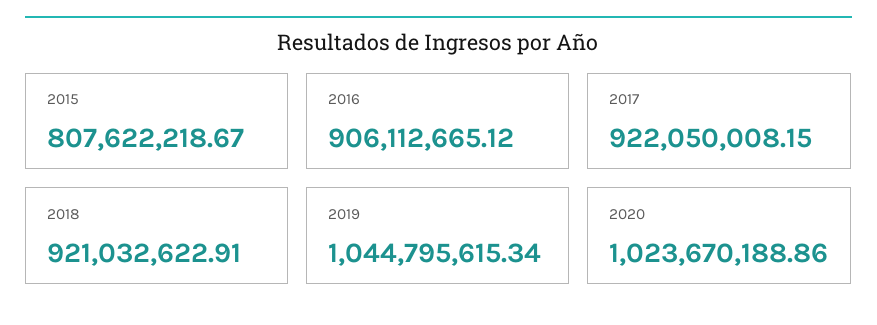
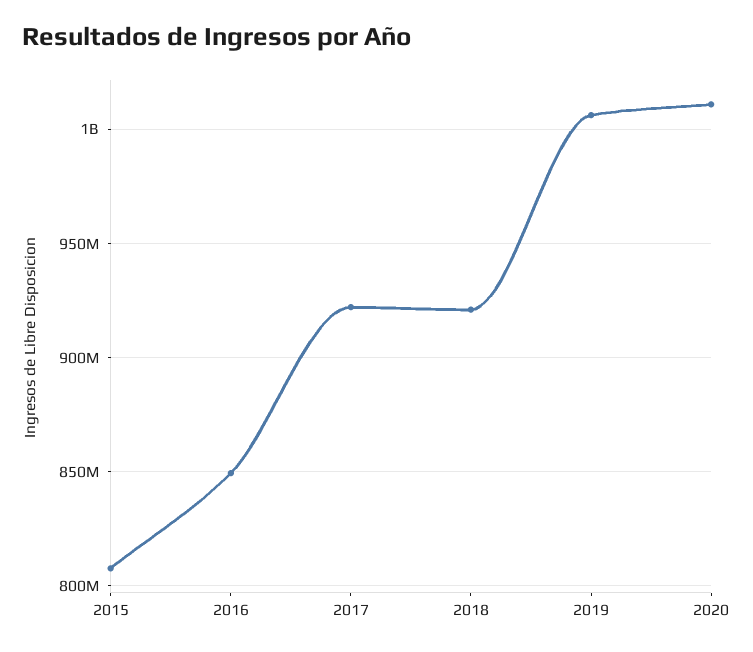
  {
    "2015": 807622218.67,
-   "2016": 906112665.12,
+   "2016": 850000000,
    "2017": 922050008.15,
    "2018": 921032622.91,
-   "2019": 1044795615.34,
+   "2019": 1005000000,
-   "2020": 1023670188.86
+   "2020": 1010000000
  }

